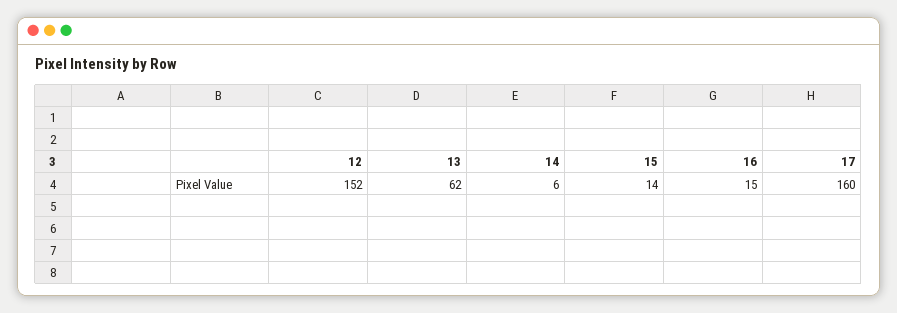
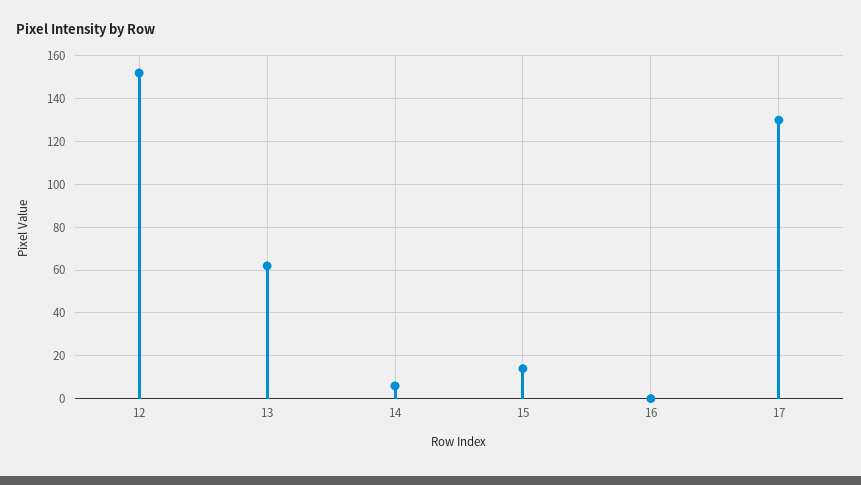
  {
    "12": 152,
    "13": 62,
    "14": 6,
    "15": 14,
-   "16": 15,
+   "16": 0,
-   "17": 160
+   "17": 130
  }

